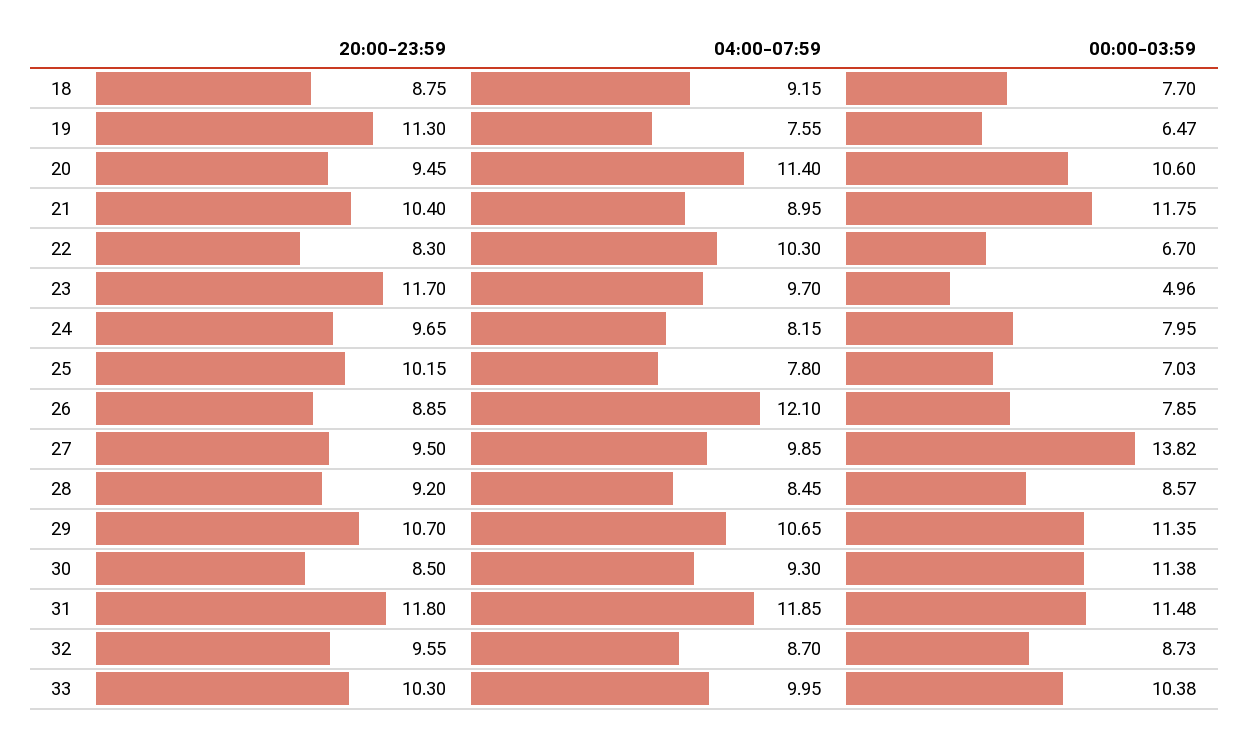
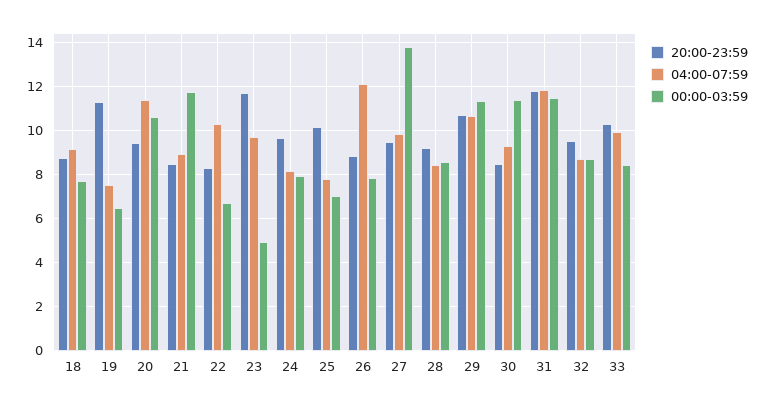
  {
    "20:00-23:59": {
      "18": 8.75,
      "19": 11.3,
      "20": 9.45,
-     "21": 10.4,
+     "21": 8.5,
      "22": 8.3,
      "23": 11.7,
      "24": 9.65,
      "25": 10.15,
      "26": 8.85,
      "27": 9.5,
      "28": 9.2,
      "29": 10.7,
      "30": 8.5,
      "31": 11.8,
      "32": 9.55,
      "33": 10.3
    },
    "04:00-07:59": {
      "18": 9.15,
      "19": 7.55,
      "20": 11.4,
      "21": 8.95,
      "22": 10.3,
      "23": 9.7,
      "24": 8.15,
      "25": 7.8,
      "26": 12.1,
      "27": 9.85,
      "28": 8.45,
      "29": 10.65,
      "30": 9.3,
      "31": 11.85,
      "32": 8.7,
      "33": 9.95
    },
    "00:00-03:59": {
      "18": 7.7,
      "19": 6.47,
      "20": 10.6,
      "21": 11.75,
      "22": 6.7,
      "23": 4.96,
      "24": 7.95,
      "25": 7.03,
      "26": 7.85,
      "27": 13.82,
      "28": 8.57,
      "29": 11.35,
      "30": 11.38,
      "31": 11.48,
      "32": 8.73,
-     "33": 10.38
+     "33": 8.5
    }
  }

